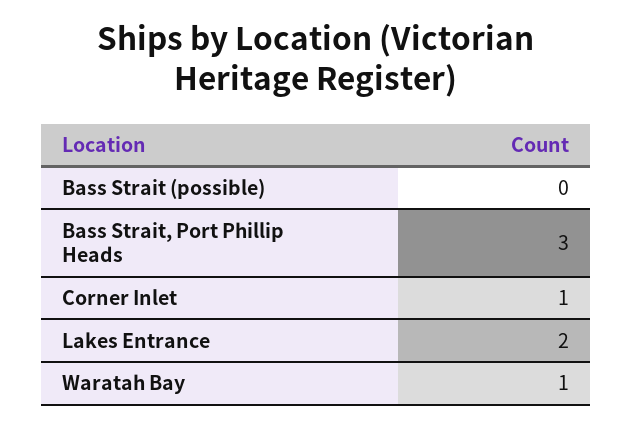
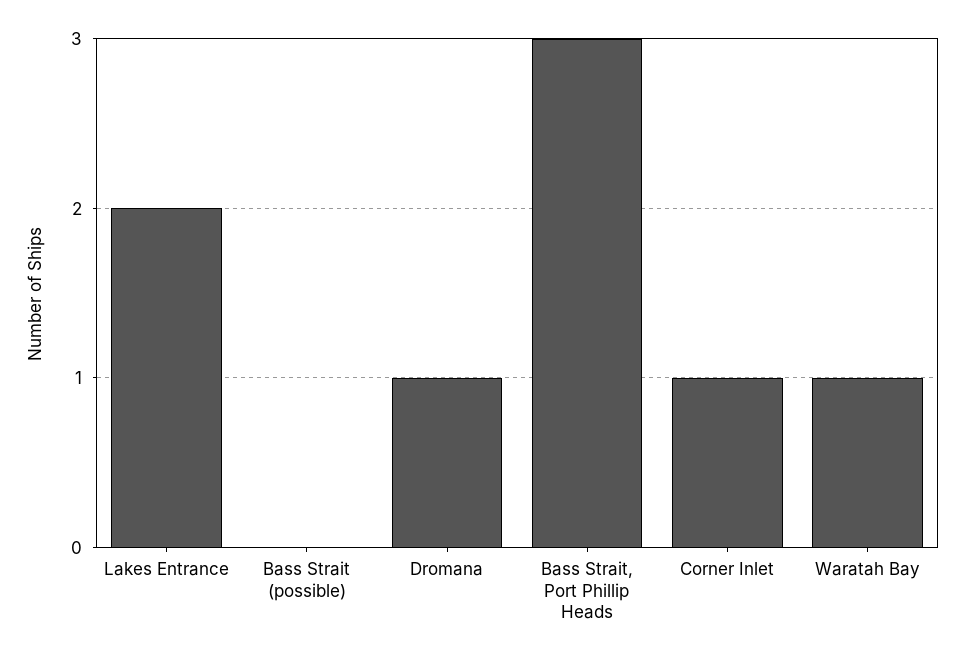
  {
    "Bass Strait (possible)": 0,
    "Bass Strait, Port Phillip Heads": 3,
    "Corner Inlet": 1,
    "Lakes Entrance": 2,
-   "Waratah Bay": 1
+   "Waratah Bay": 1,
+   "Dromana": 1
  }

